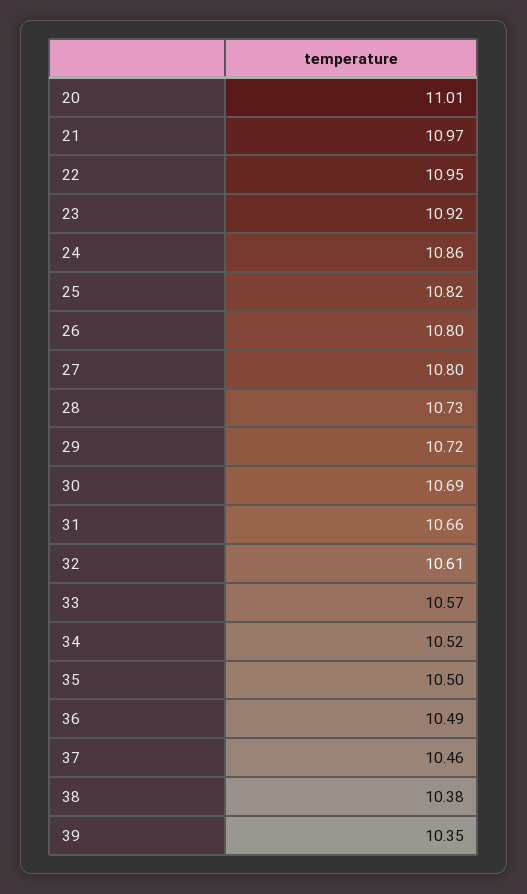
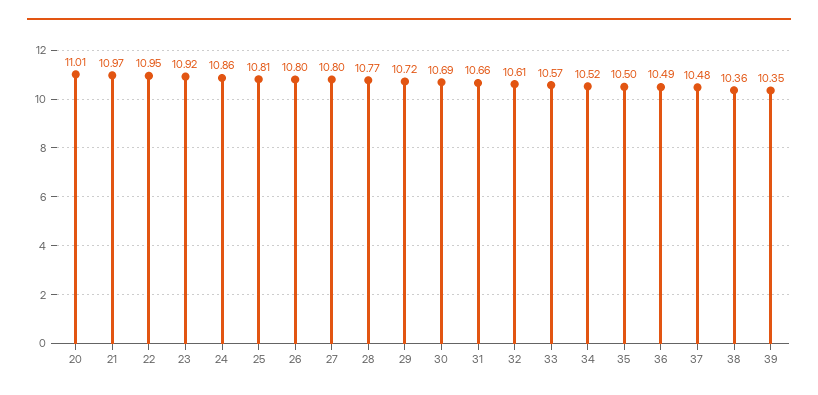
  {
    "20": 11.01,
    "21": 10.97,
    "22": 10.95,
    "23": 10.92,
    "24": 10.86,
-   "25": 10.82,
+   "25": 10.81,
    "26": 10.8,
    "27": 10.8,
-   "28": 10.73,
+   "28": 10.77,
    "29": 10.72,
    "30": 10.69,
    "31": 10.66,
    "32": 10.61,
    "33": 10.57,
    "34": 10.52,
    "35": 10.5,
    "36": 10.49,
-   "37": 10.46,
+   "37": 10.48,
-   "38": 10.38,
+   "38": 10.36,
    "39": 10.35
  }

